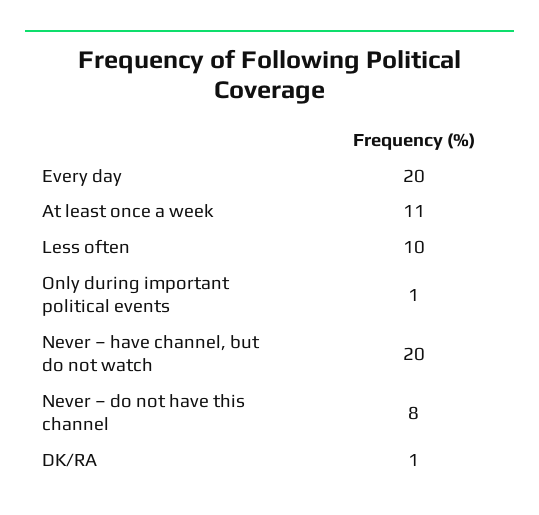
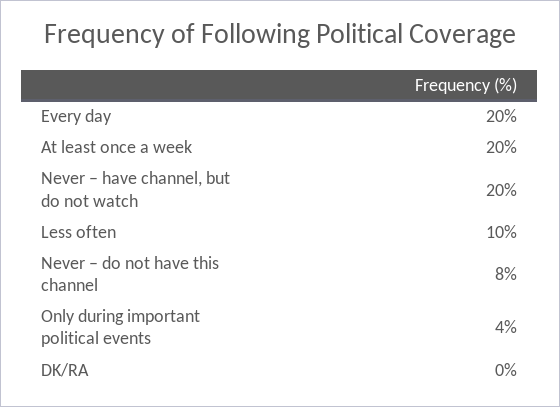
  {
    "Every day": 20,
-   "At least once a week": 11,
+   "At least once a week": 20,
    "Less often": 10,
-   "Only during important political events": 1,
+   "Only during important political events": 4,
    "Never – have channel, but do not watch": 20,
    "Never – do not have this channel": 8,
-   "DK/RA": 1
+   "DK/RA": 0
  }

